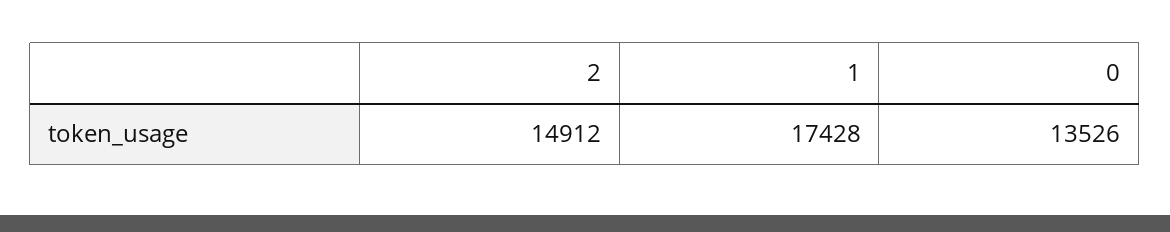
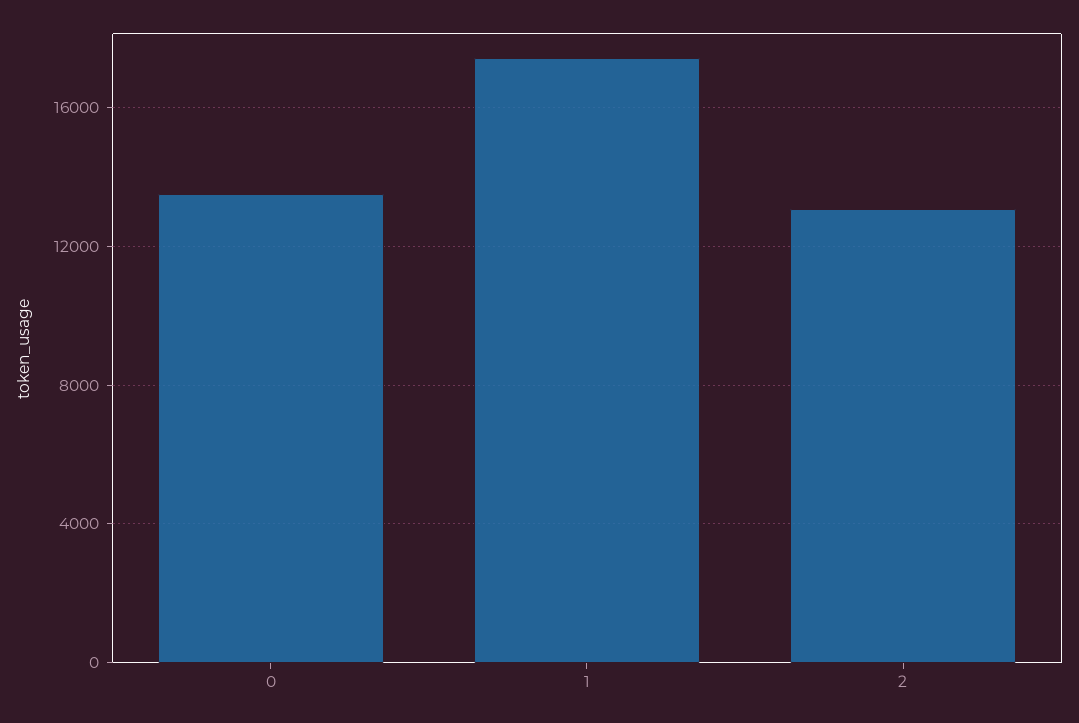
  {
-   "2": 14912,
+   "2": 13000,
    "1": 17428,
    "0": 13526
  }

